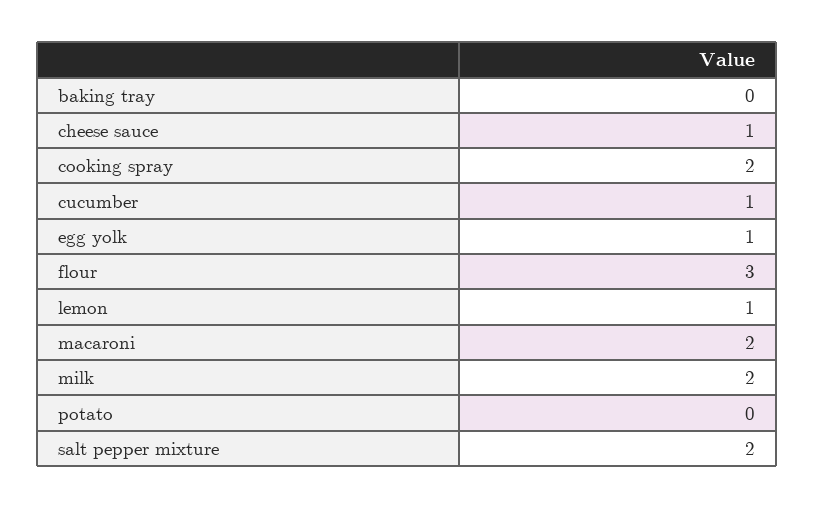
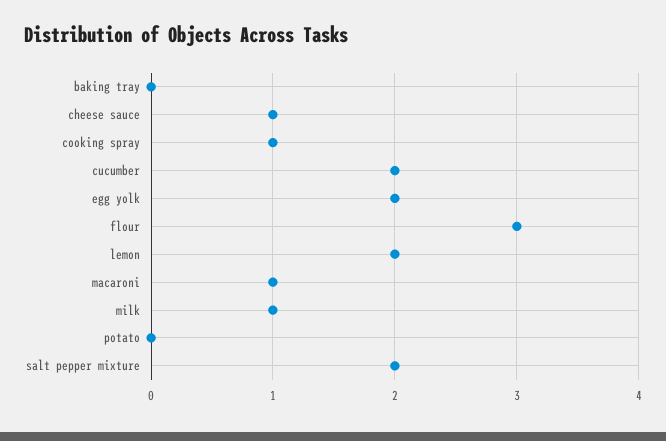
  {
    "baking tray": 0,
    "cheese sauce": 1,
-   "cooking spray": 2,
+   "cooking spray": 1,
-   "cucumber": 1,
+   "cucumber": 2,
-   "egg yolk": 1,
+   "egg yolk": 2,
    "flour": 3,
-   "lemon": 1,
+   "lemon": 2,
-   "macaroni": 2,
+   "macaroni": 1,
-   "milk": 2,
+   "milk": 1,
    "potato": 0,
    "salt pepper mixture": 2
  }

